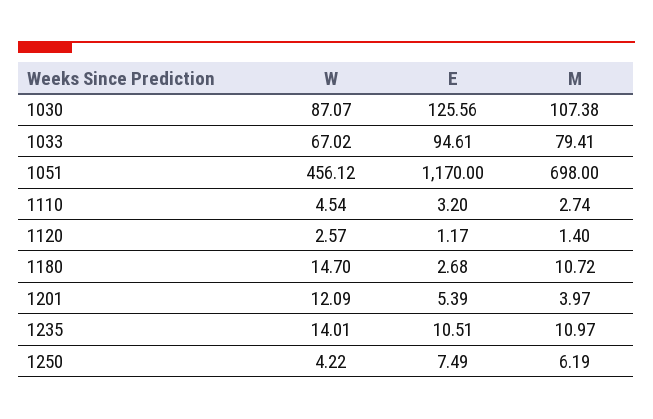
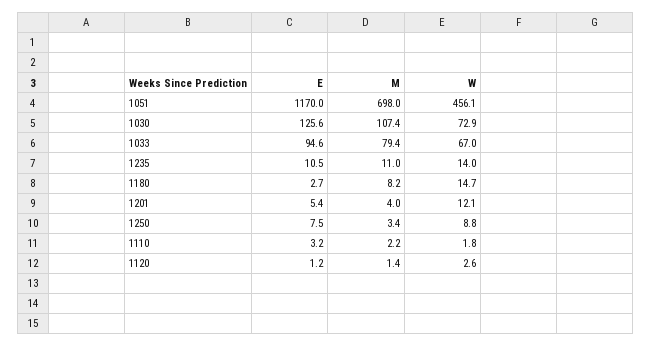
  {
    "W": {
-     "1030": 87.07,
+     "1030": 72.9,
      "1033": 67.02,
      "1051": 456.12,
-     "1110": 4.54,
+     "1110": 1.8,
      "1120": 2.57,
      "1180": 14.7,
      "1201": 12.09,
      "1235": 14.01,
-     "1250": 4.22
+     "1250": 8.8
    },
    "E": {
      "1030": 125.56,
      "1033": 94.61,
      "1051": 1170,
      "1110": 3.2,
      "1120": 1.17,
      "1180": 2.68,
      "1201": 5.39,
      "1235": 10.51,
      "1250": 7.49
    },
    "M": {
      "1030": 107.38,
      "1033": 79.41,
      "1051": 698,
-     "1110": 2.74,
+     "1110": 2.2,
      "1120": 1.4,
-     "1180": 10.72,
+     "1180": 8.2,
      "1201": 3.97,
      "1235": 10.97,
-     "1250": 6.19
+     "1250": 3.4
    }
  }

